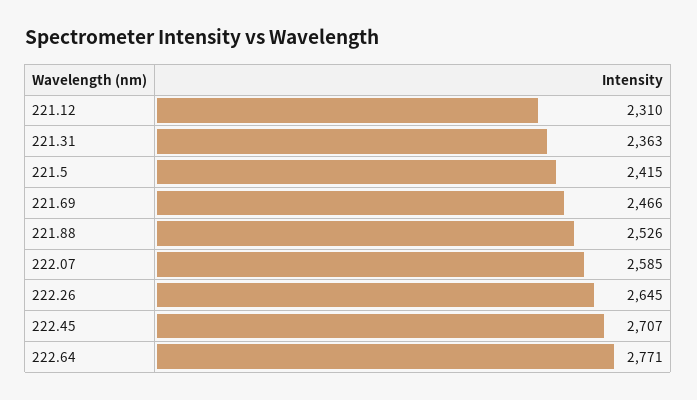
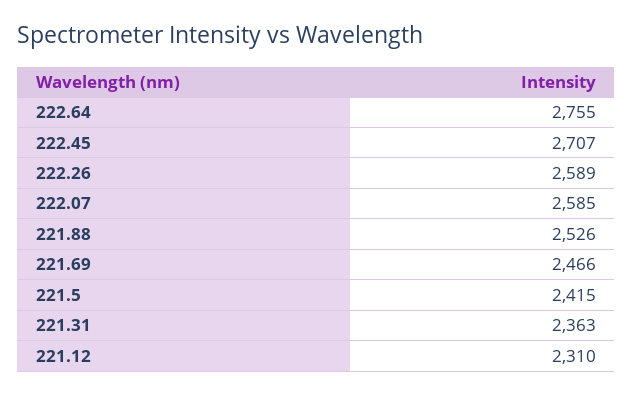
  {
    "221.12": 2310,
    "221.31": 2363,
    "221.5": 2415,
    "221.69": 2466,
    "221.88": 2526,
    "222.07": 2585,
-   "222.26": 2645,
+   "222.26": 2589,
    "222.45": 2707,
-   "222.64": 2771
+   "222.64": 2755
  }

